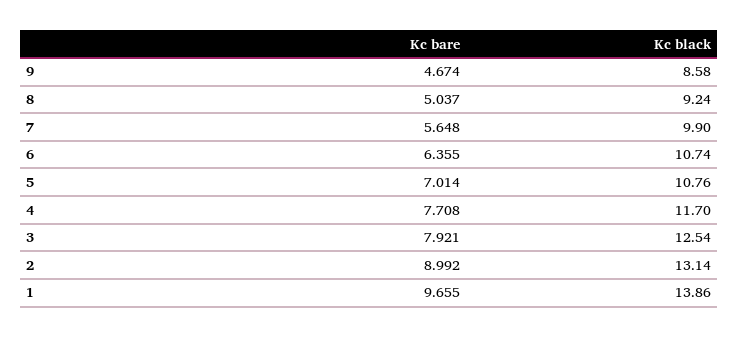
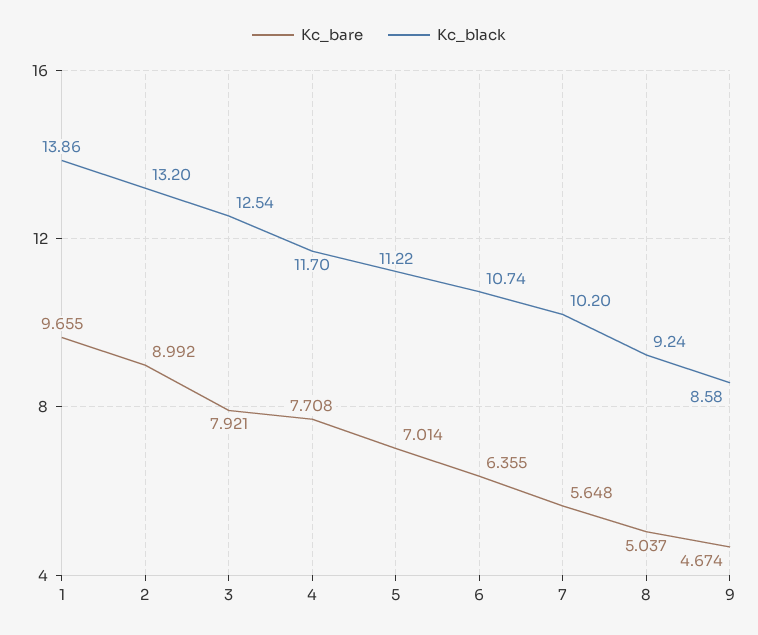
  {
    "Kc bare": {
      "9": 4.674,
      "8": 5.037,
      "7": 5.648,
      "6": 6.355,
      "5": 7.014,
      "4": 7.708,
      "3": 7.921,
      "2": 8.992,
      "1": 9.655
    },
    "Kc black": {
      "9": 8.58,
      "8": 9.24,
-     "7": 9.9,
+     "7": 10.2,
      "6": 10.74,
-     "5": 10.76,
+     "5": 11.22,
      "4": 11.7,
      "3": 12.54,
-     "2": 13.14,
+     "2": 13.2,
      "1": 13.86
    }
  }

